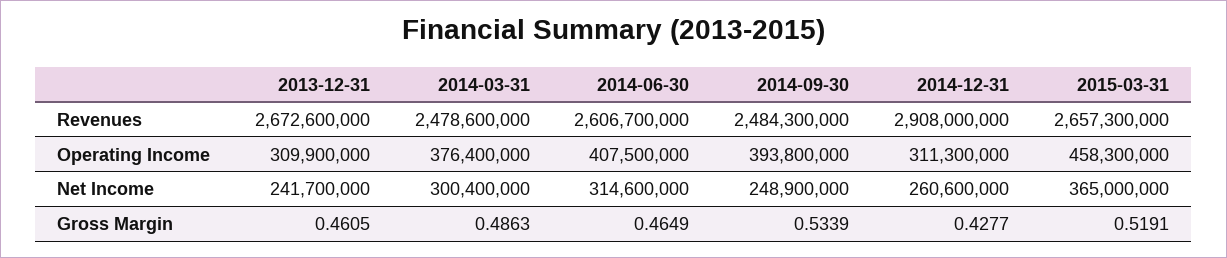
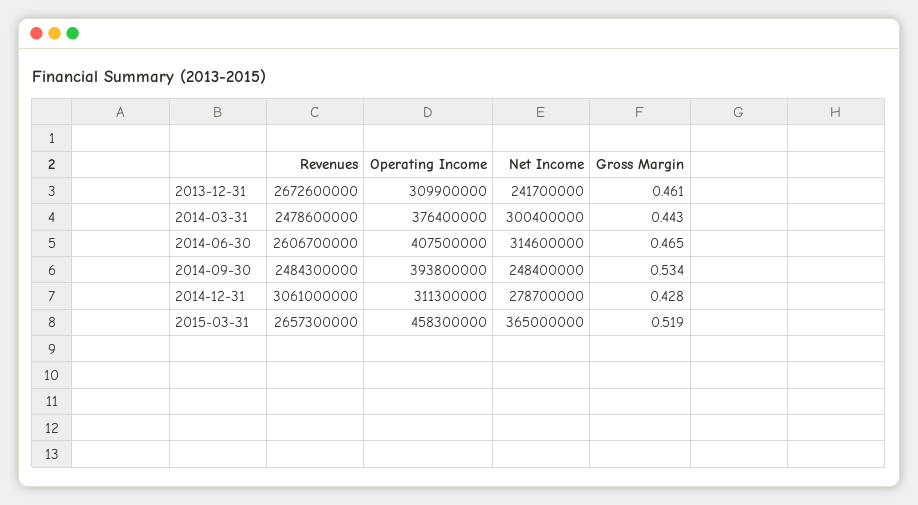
  {
    "2013-12-31": {
      "Revenues": 2672600000,
      "Operating Income": 309900000,
      "Net Income": 241700000,
      "Gross Margin": 0.4605
    },
    "2014-03-31": {
      "Revenues": 2478600000,
      "Operating Income": 376400000,
      "Net Income": 300400000,
-     "Gross Margin": 0.4863
+     "Gross Margin": 0.443
    },
    "2014-06-30": {
      "Revenues": 2606700000,
      "Operating Income": 407500000,
      "Net Income": 314600000,
      "Gross Margin": 0.4649
    },
    "2014-09-30": {
      "Revenues": 2484300000,
      "Operating Income": 393800000,
-     "Net Income": 248900000,
+     "Net Income": 248400000,
      "Gross Margin": 0.5339
    },
    "2014-12-31": {
-     "Revenues": 2908000000,
+     "Revenues": 3061000000,
      "Operating Income": 311300000,
-     "Net Income": 260600000,
+     "Net Income": 278700000,
      "Gross Margin": 0.4277
    },
    "2015-03-31": {
      "Revenues": 2657300000,
      "Operating Income": 458300000,
      "Net Income": 365000000,
      "Gross Margin": 0.5191
    }
  }

